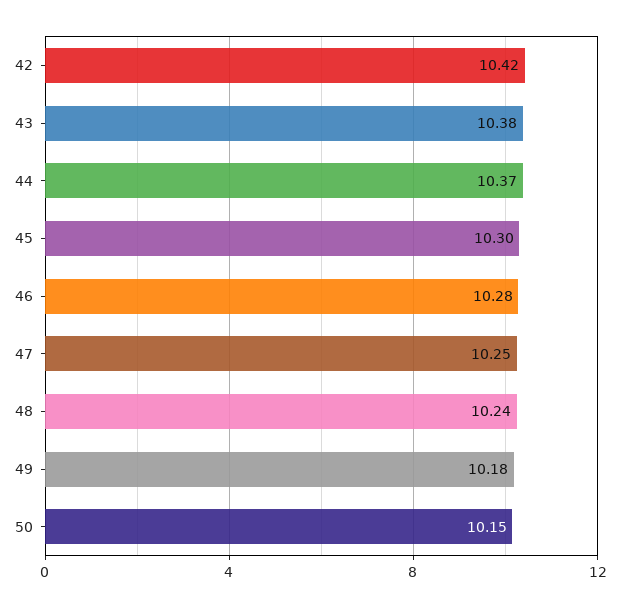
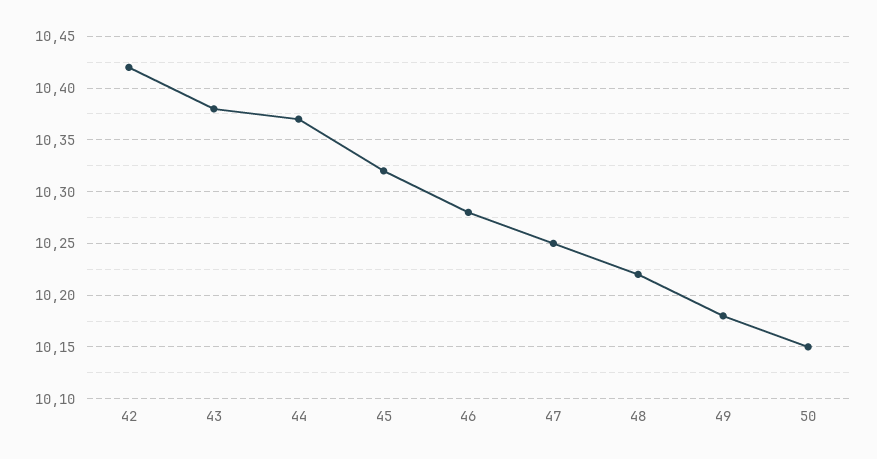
  {
    "42": 10.42,
    "43": 10.38,
    "44": 10.37,
-   "45": 10.3,
+   "45": 10.32,
    "46": 10.28,
    "47": 10.25,
-   "48": 10.24,
+   "48": 10.22,
    "49": 10.18,
    "50": 10.15
  }

